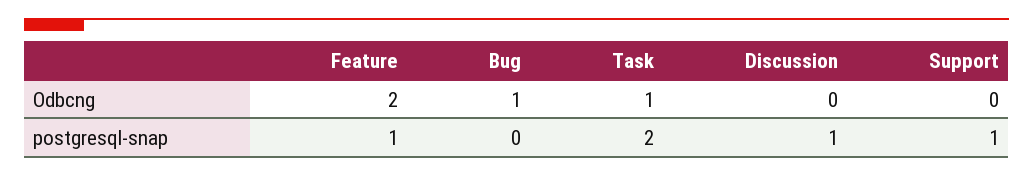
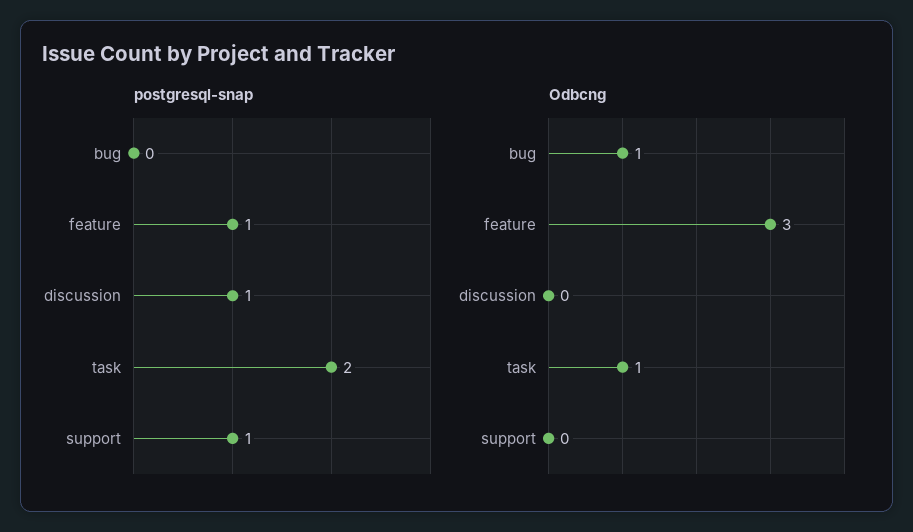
  {
    "Odbcng": {
-     "Feature": 2,
+     "Feature": 3,
      "Bug": 1,
      "Task": 1,
      "Discussion": 0,
      "Support": 0
    },
    "postgresql-snap": {
      "Feature": 1,
      "Bug": 0,
      "Task": 2,
      "Discussion": 1,
      "Support": 1
    }
  }

